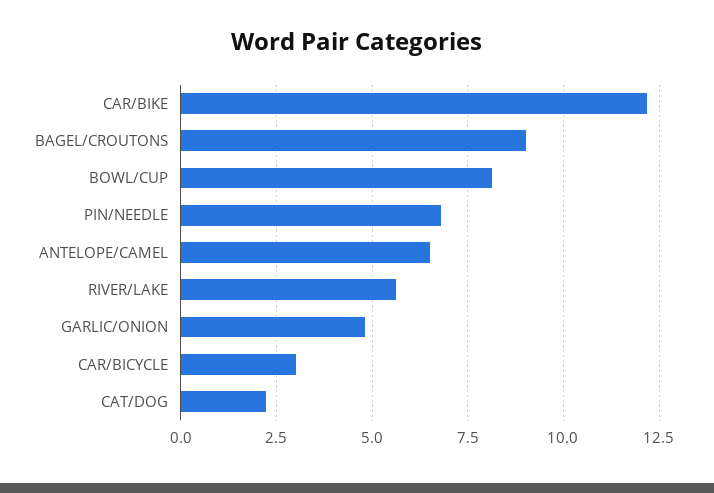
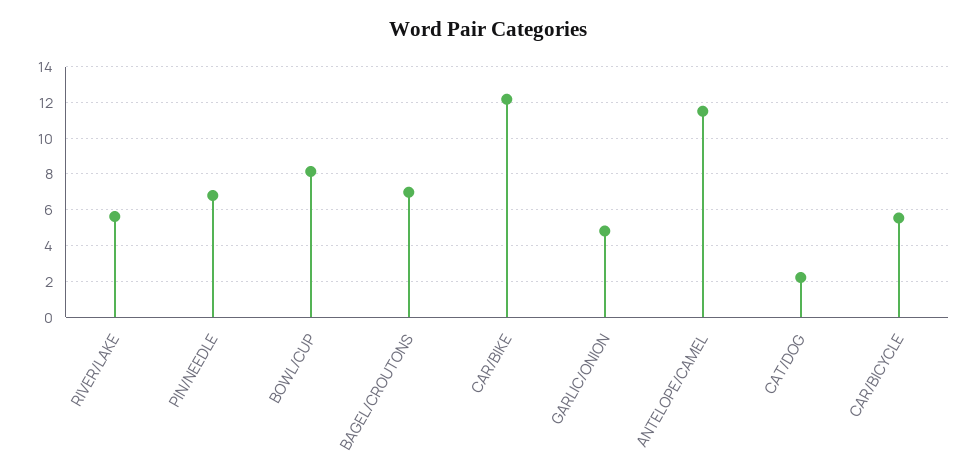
  {
    "CAR/BIKE": 12.25,
-   "BAGEL/CROUTONS": 9,
+   "BAGEL/CROUTONS": 7,
    "BOWL/CUP": 8.25,
    "PIN/NEEDLE": 6.75,
-   "ANTELOPE/CAMEL": 6.5,
+   "ANTELOPE/CAMEL": 11.5,
    "RIVER/LAKE": 5.5,
    "GARLIC/ONION": 4.75,
-   "CAR/BICYCLE": 3,
+   "CAR/BICYCLE": 5.5,
    "CAT/DOG": 2.25
  }

